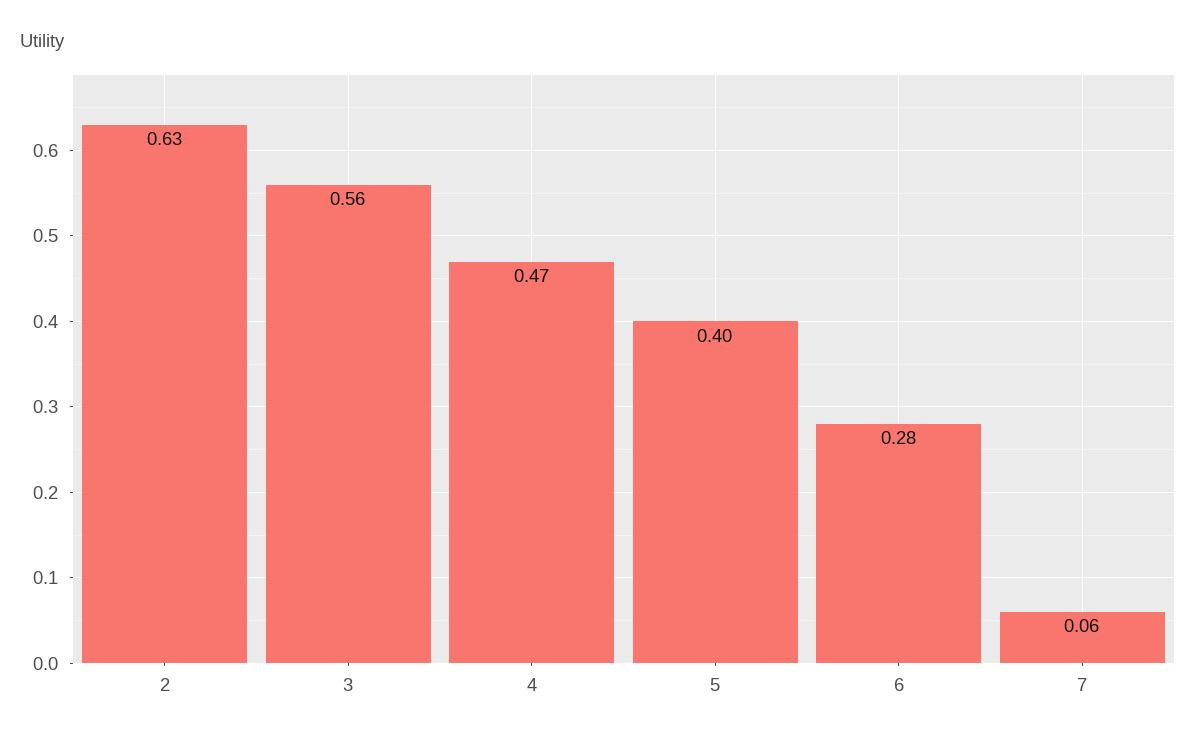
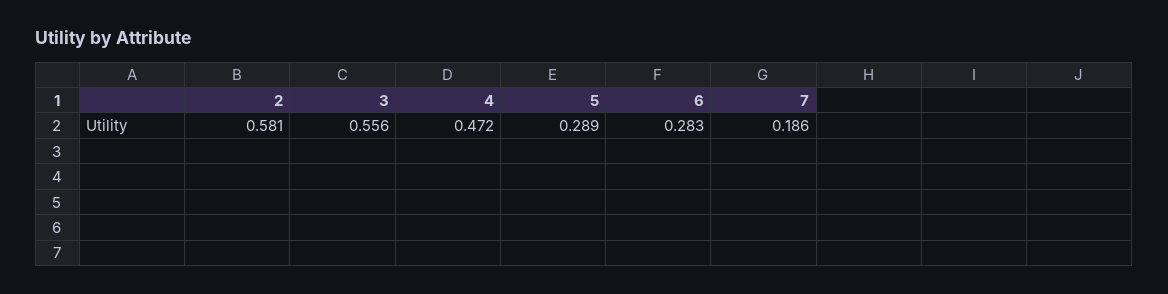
  {
-   "2": 0.63,
+   "2": 0.581,
    "3": 0.556,
    "4": 0.472,
-   "5": 0.4,
+   "5": 0.289,
    "6": 0.283,
-   "7": 0.06
+   "7": 0.186
  }

